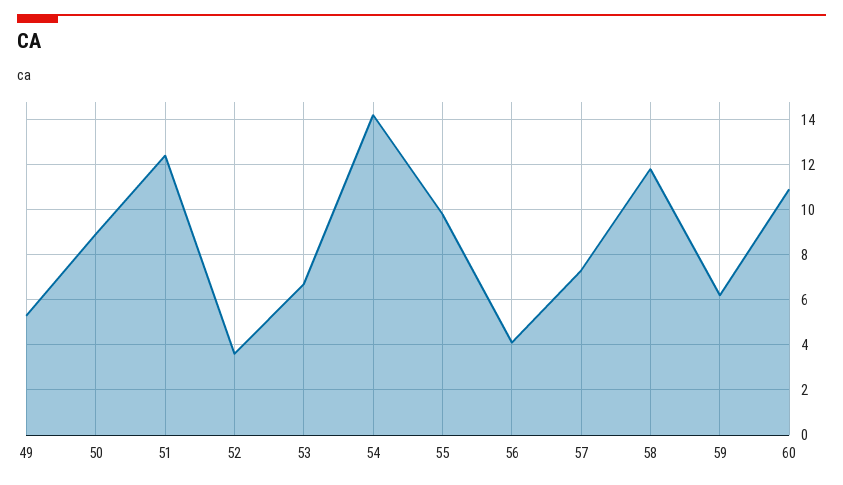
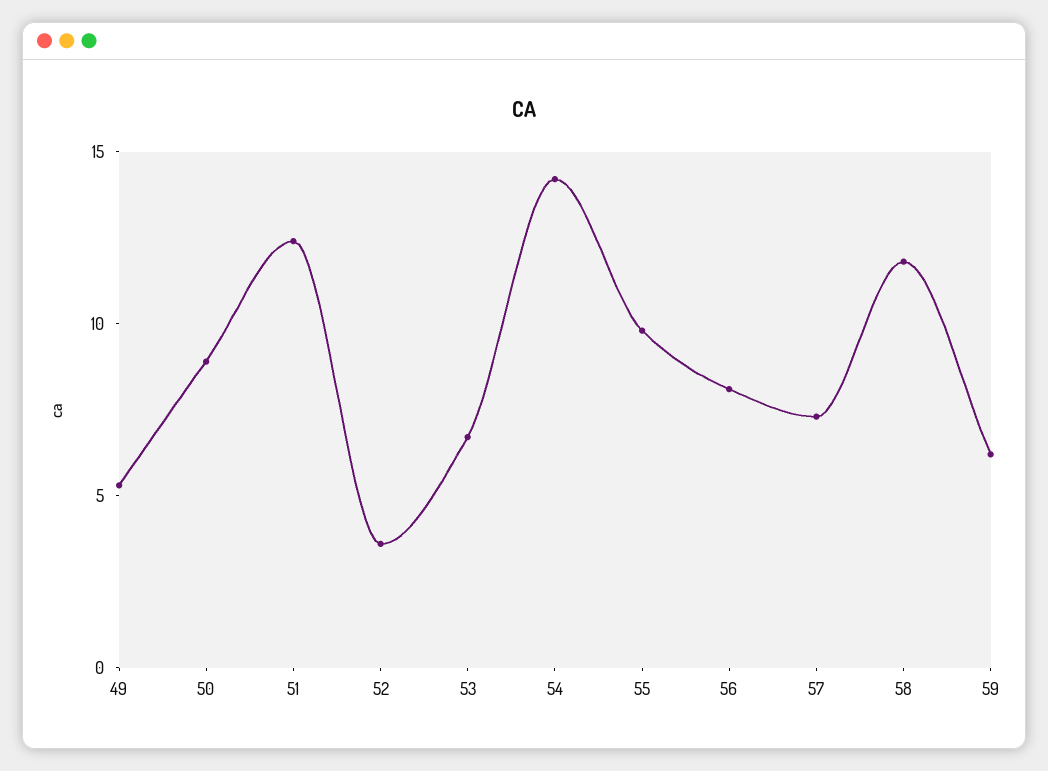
  {
    "49": 5.5,
    "50": 9,
    "51": 12.5,
    "52": 3.5,
    "53": 6.5,
    "54": 14,
    "55": 10,
-   "56": 4,
+   "56": 8,
    "57": 7.5,
    "58": 12,
-   "59": 6,
+   "59": 6
-   "60": 11
  }

